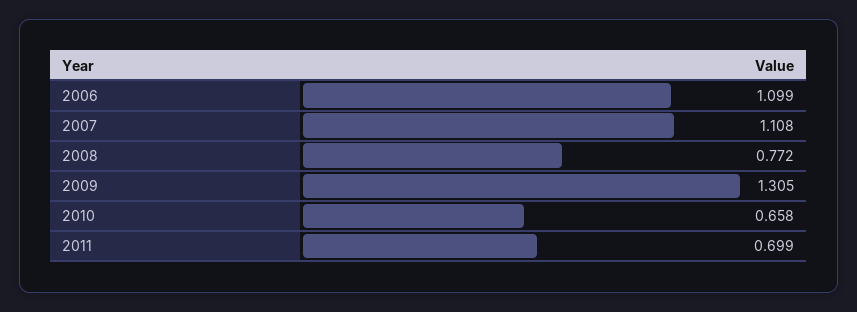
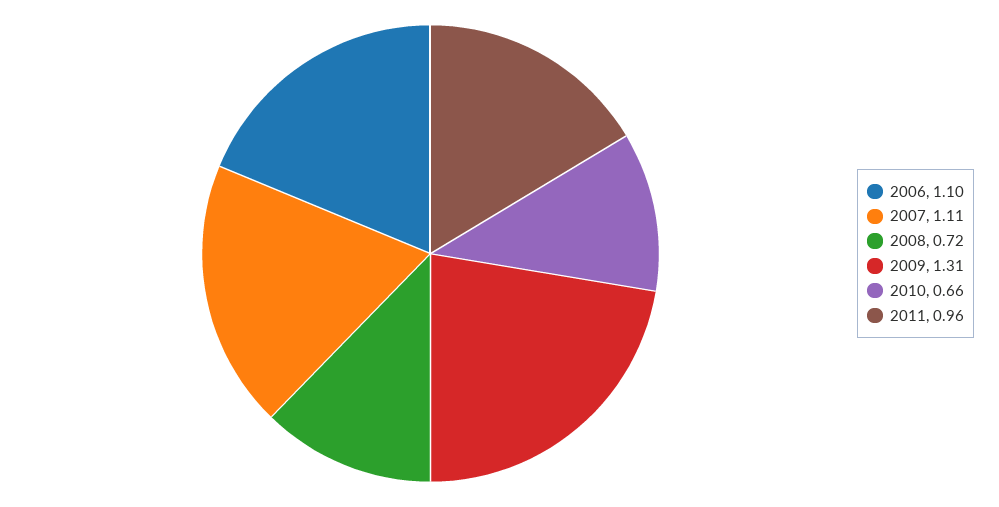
  {
    "2006": 1.099,
    "2007": 1.108,
-   "2008": 0.772,
+   "2008": 0.72,
    "2009": 1.305,
    "2010": 0.658,
-   "2011": 0.699
+   "2011": 0.96
  }

